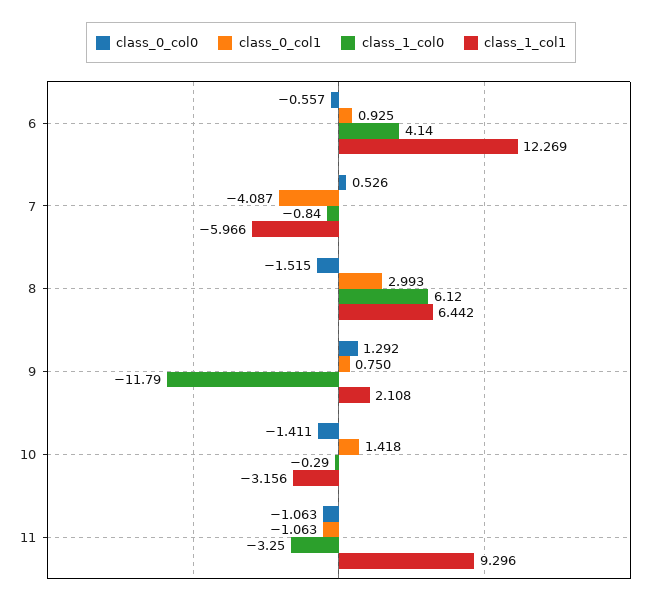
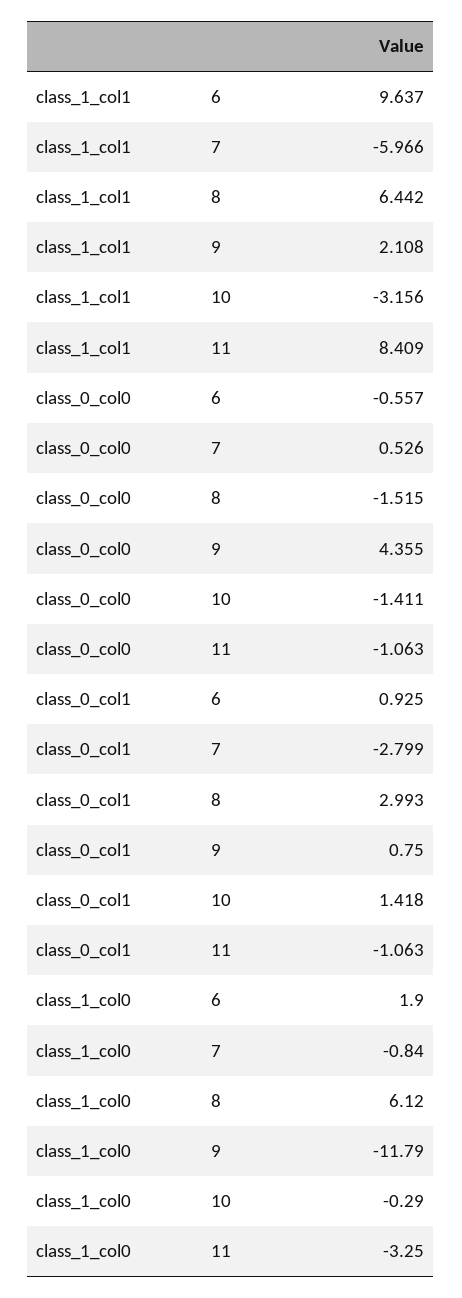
  {
    "class_0_col0": {
      "6": -0.557,
      "7": 0.526,
      "8": -1.515,
-     "9": 1.292,
+     "9": 4.355,
      "10": -1.411,
      "11": -1.063
    },
    "class_0_col1": {
      "6": 0.925,
-     "7": -4.087,
+     "7": -2.799,
      "8": 2.993,
      "9": 0.75,
      "10": 1.418,
      "11": -1.063
    },
    "class_1_col0": {
-     "6": 4.14,
+     "6": 1.9,
      "7": -0.84,
      "8": 6.12,
      "9": -11.79,
      "10": -0.29,
      "11": -3.25
    },
    "class_1_col1": {
-     "6": 12.269,
+     "6": 9.637,
      "7": -5.966,
      "8": 6.442,
      "9": 2.108,
      "10": -3.156,
-     "11": 9.296
+     "11": 8.409
    }
  }

